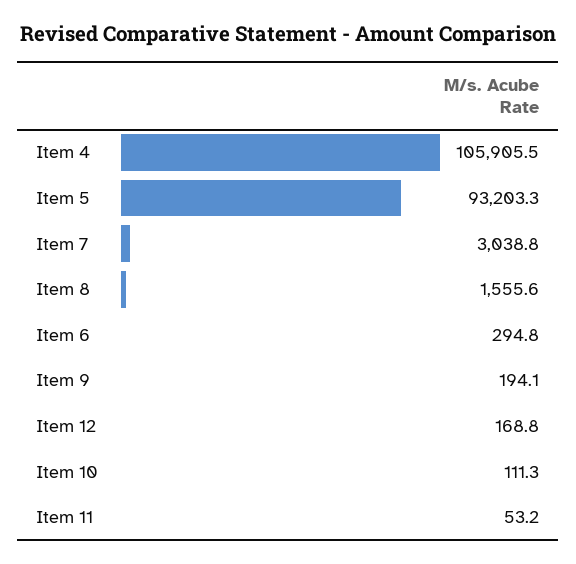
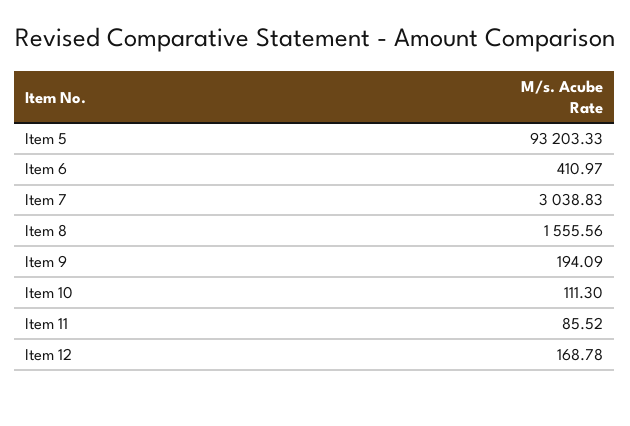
  {
-   "Item 4": 105905.5,
    "Item 5": 93203.33,
    "Item 7": 3038.83,
    "Item 8": 1555.56,
-   "Item 6": 294.8,
+   "Item 6": 410.97,
    "Item 9": 194.09,
    "Item 12": 168.78,
    "Item 10": 111.3,
-   "Item 11": 53.2
+   "Item 11": 85.52
  }

